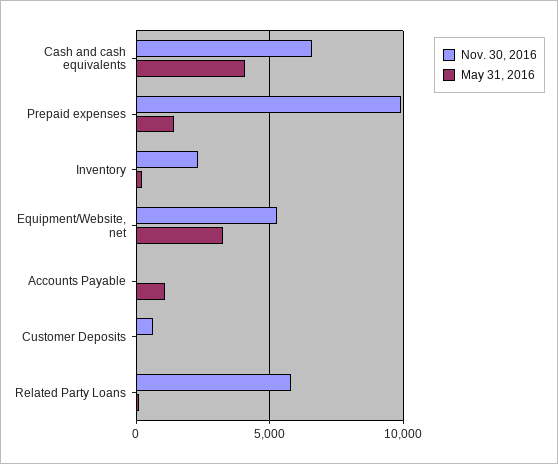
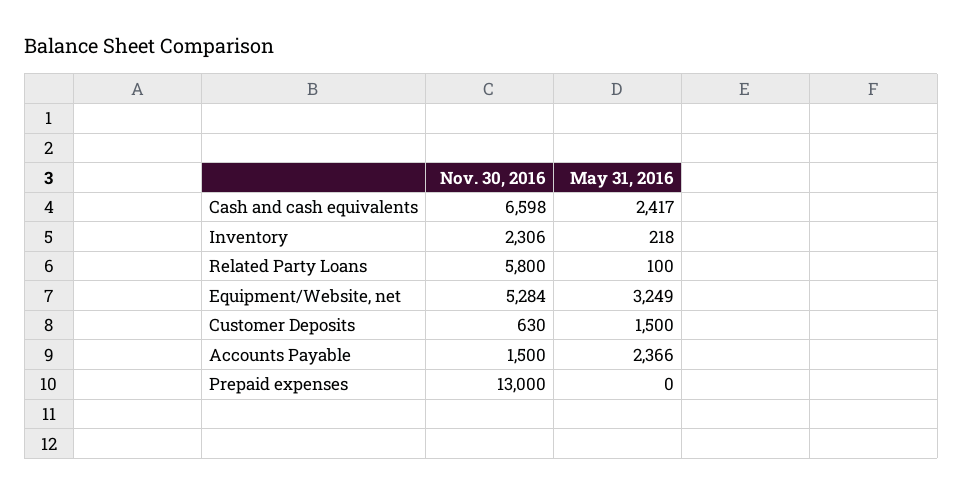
  {
    "Nov. 30, 2016": {
      "Cash and cash equivalents": 6598,
-     "Prepaid expenses": 10000,
+     "Prepaid expenses": 13000,
      "Inventory": 2306,
      "Equipment/Website, net": 5284,
-     "Accounts Payable": 0,
+     "Accounts Payable": 1500,
      "Customer Deposits": 630,
      "Related Party Loans": 5800
    },
    "May 31, 2016": {
-     "Cash and cash equivalents": 4000,
+     "Cash and cash equivalents": 2417,
-     "Prepaid expenses": 1500,
+     "Prepaid expenses": 0,
      "Inventory": 218,
      "Equipment/Website, net": 3249,
-     "Accounts Payable": 1000,
+     "Accounts Payable": 2366,
-     "Customer Deposits": 0,
+     "Customer Deposits": 1500,
      "Related Party Loans": 100
    }
  }

